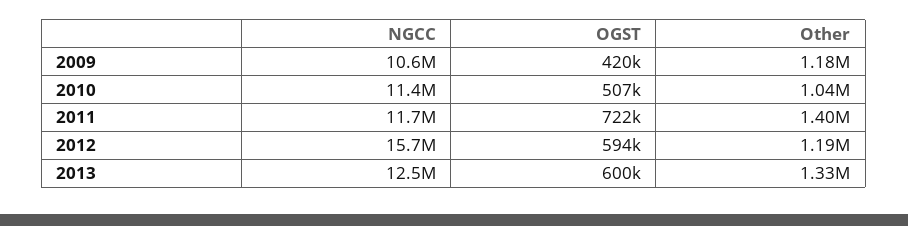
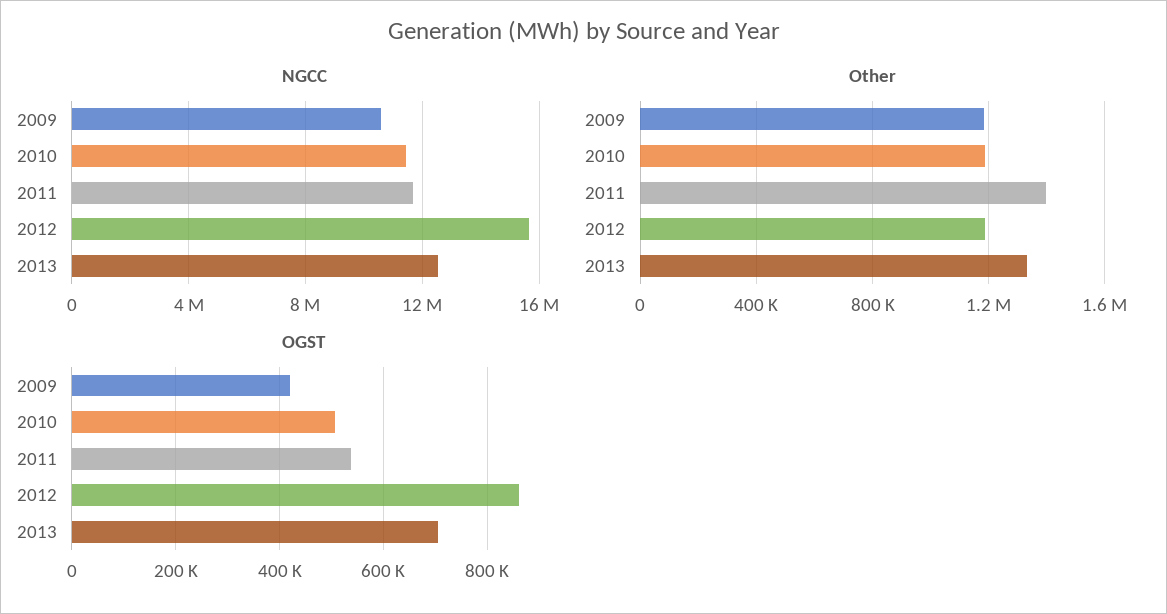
  {
    "NGCC": {
      "2009": 10600000,
      "2010": 11400000,
      "2011": 11700000,
      "2012": 15700000,
      "2013": 12500000
    },
    "OGST": {
      "2009": 420000,
      "2010": 507000,
-     "2011": 722000,
+     "2011": 540000,
-     "2012": 594000,
+     "2012": 860000,
-     "2013": 600000
+     "2013": 700000
    },
    "Other": {
      "2009": 1180000,
-     "2010": 1040000,
+     "2010": 1200000,
      "2011": 1400000,
      "2012": 1190000,
      "2013": 1330000
    }
  }

